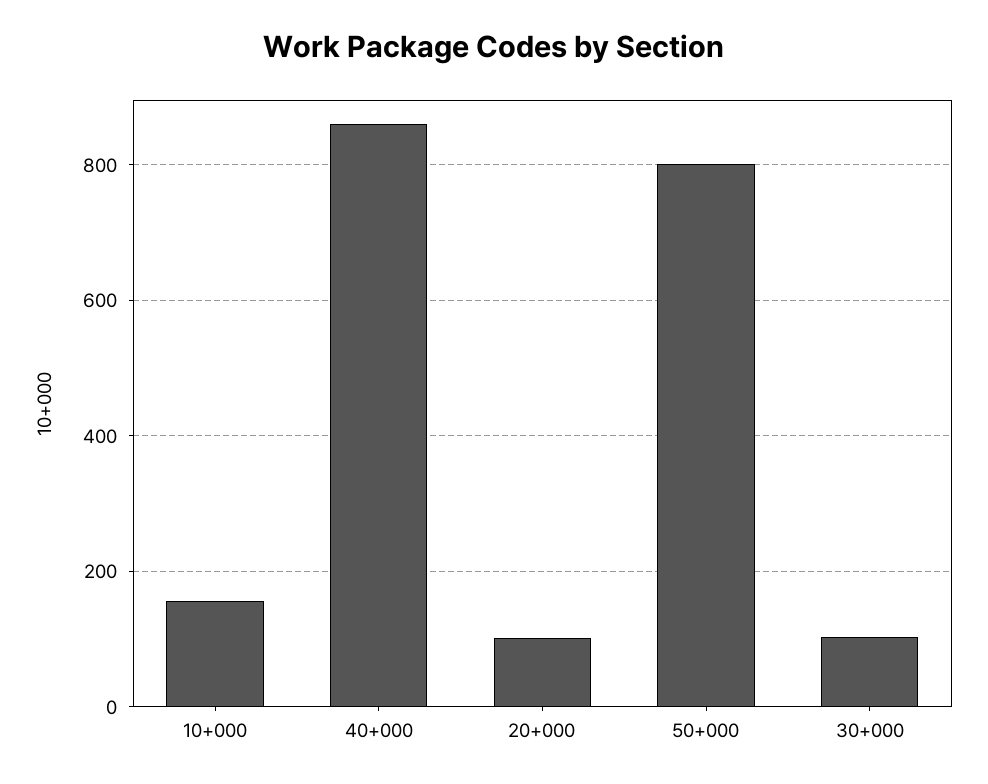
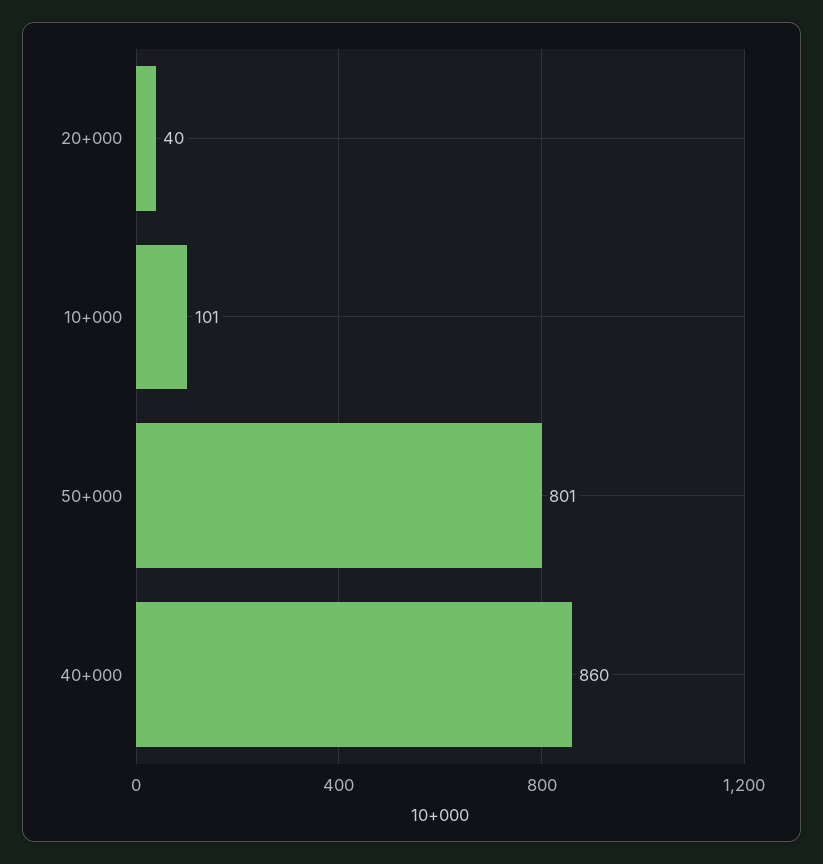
  {
-   "10+000": 160,
+   "10+000": 101,
    "40+000": 860,
-   "20+000": 100,
+   "20+000": 40,
-   "50+000": 801,
+   "50+000": 801
-   "30+000": 100
  }

